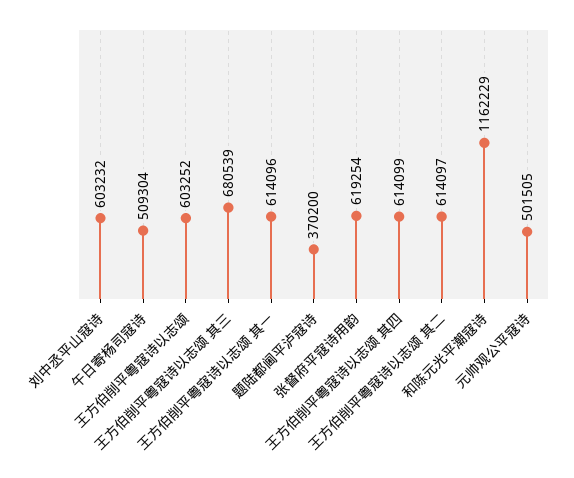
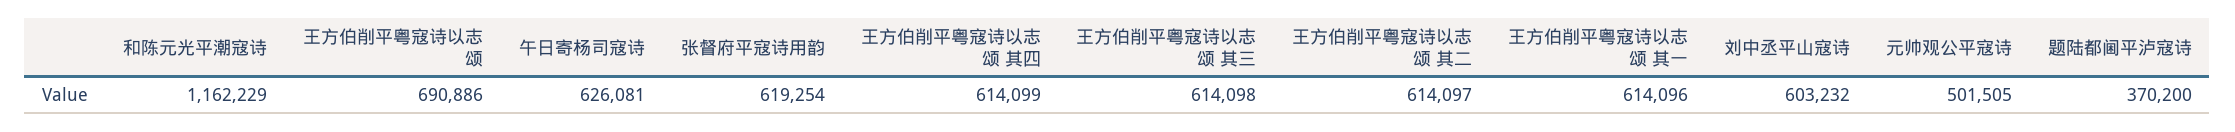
  {
    "刘中丞平山寇诗": 603232,
-   "午日寄杨司寇诗": 509304,
+   "午日寄杨司寇诗": 626081,
-   "王方伯削平粤寇诗以志颂": 603252,
+   "王方伯削平粤寇诗以志颂": 690886,
-   "王方伯削平粤寇诗以志颂 其三": 680539,
+   "王方伯削平粤寇诗以志颂 其三": 614098,
    "王方伯削平粤寇诗以志颂 其一": 614096,
    "题陆都阃平泸寇诗": 370200,
    "张督府平寇诗用韵": 619254,
    "王方伯削平粤寇诗以志颂 其四": 614099,
    "王方伯削平粤寇诗以志颂 其二": 614097,
    "和陈元光平潮寇诗": 1162229,
    "元帅观公平寇诗": 501505
  }

